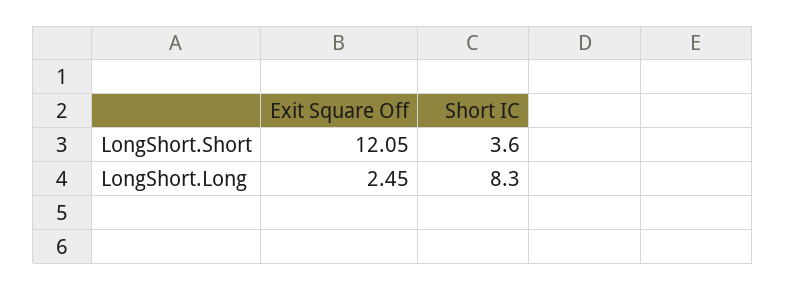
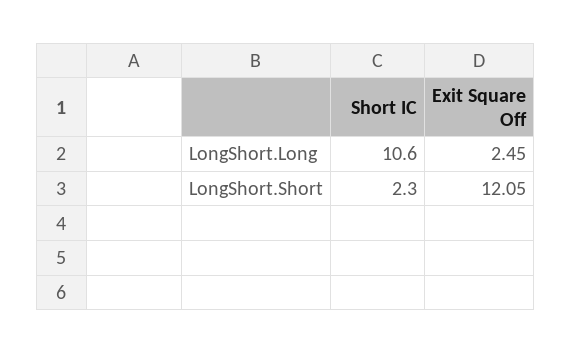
  {
    "Exit Square Off": {
      "LongShort.Short": 12.05,
      "LongShort.Long": 2.45
    },
    "Short IC": {
-     "LongShort.Short": 3.6,
+     "LongShort.Short": 2.3,
-     "LongShort.Long": 8.3
+     "LongShort.Long": 10.6
    }
  }

